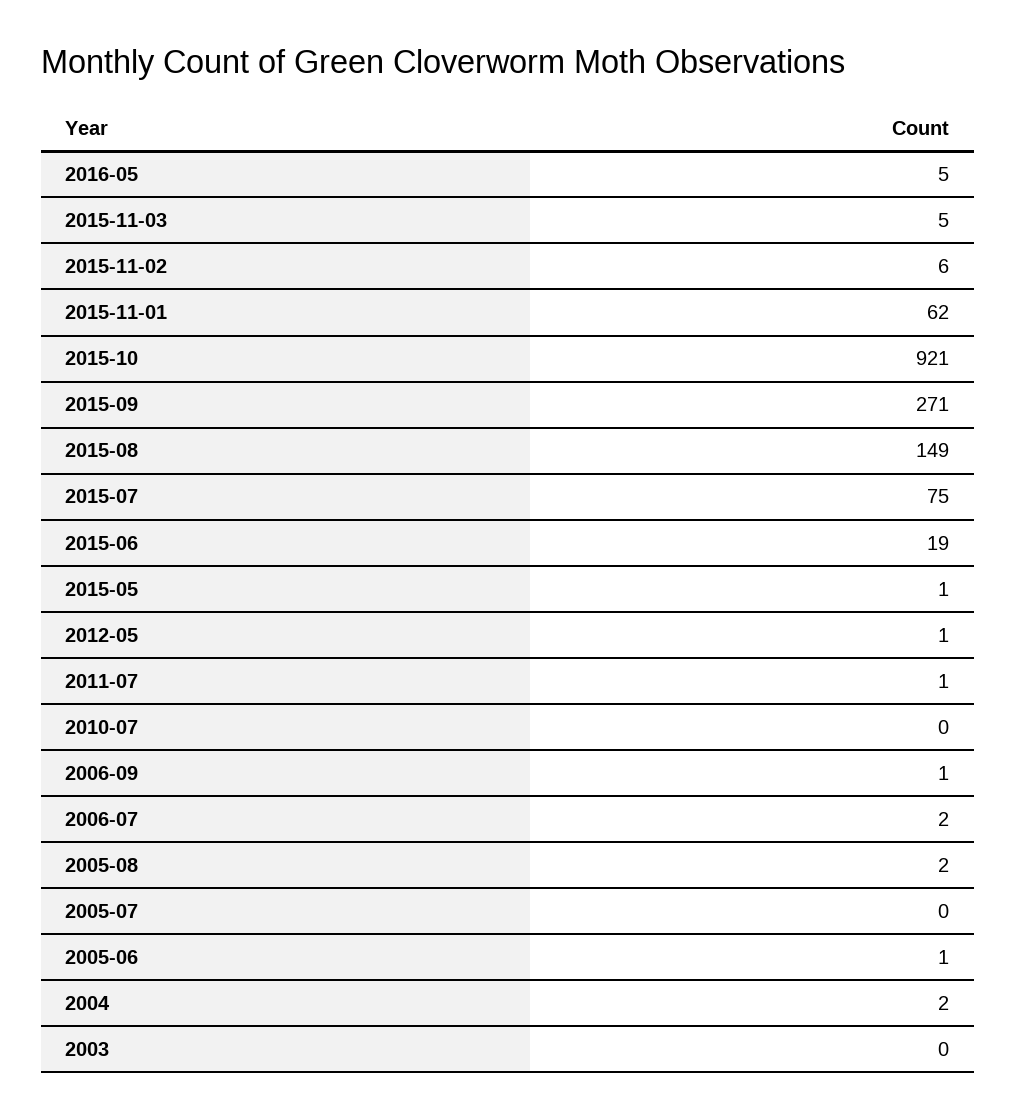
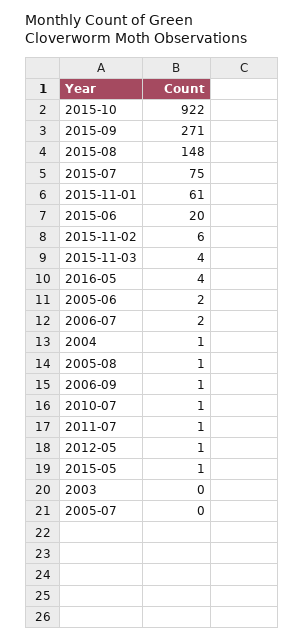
  {
-   "2016-05": 5,
+   "2016-05": 4,
-   "2015-11-03": 5,
+   "2015-11-03": 4,
    "2015-11-02": 6,
-   "2015-11-01": 62,
+   "2015-11-01": 61,
-   "2015-10": 921,
+   "2015-10": 922,
    "2015-09": 271,
-   "2015-08": 149,
+   "2015-08": 148,
    "2015-07": 75,
-   "2015-06": 19,
+   "2015-06": 20,
    "2015-05": 1,
    "2012-05": 1,
    "2011-07": 1,
-   "2010-07": 0,
+   "2010-07": 1,
    "2006-09": 1,
    "2006-07": 2,
-   "2005-08": 2,
+   "2005-08": 1,
    "2005-07": 0,
-   "2005-06": 1,
+   "2005-06": 2,
-   "2004": 2,
+   "2004": 1,
    "2003": 0
  }

